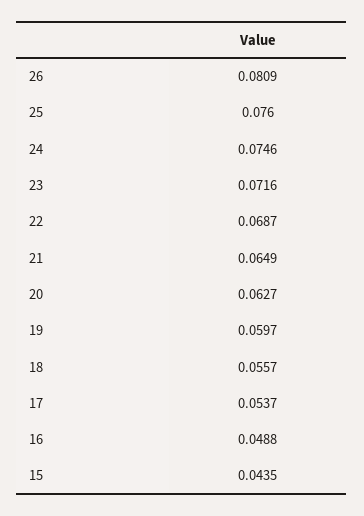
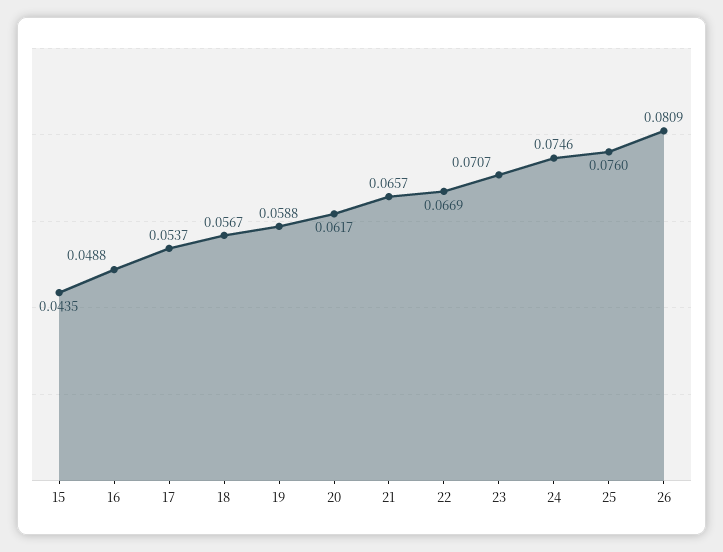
  {
    "26": 0.0809,
    "25": 0.076,
    "24": 0.0746,
-   "23": 0.0716,
+   "23": 0.0707,
-   "22": 0.0687,
+   "22": 0.0669,
-   "21": 0.0649,
+   "21": 0.0657,
-   "20": 0.0627,
+   "20": 0.0617,
-   "19": 0.0597,
+   "19": 0.0588,
-   "18": 0.0557,
+   "18": 0.0567,
    "17": 0.0537,
    "16": 0.0488,
    "15": 0.0435
  }

